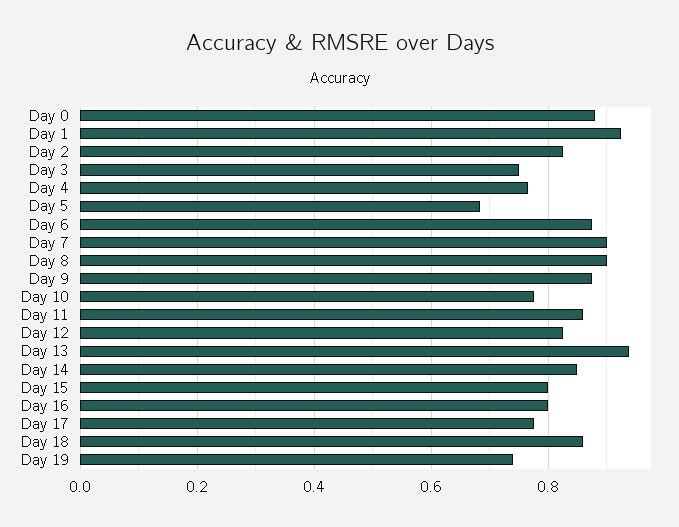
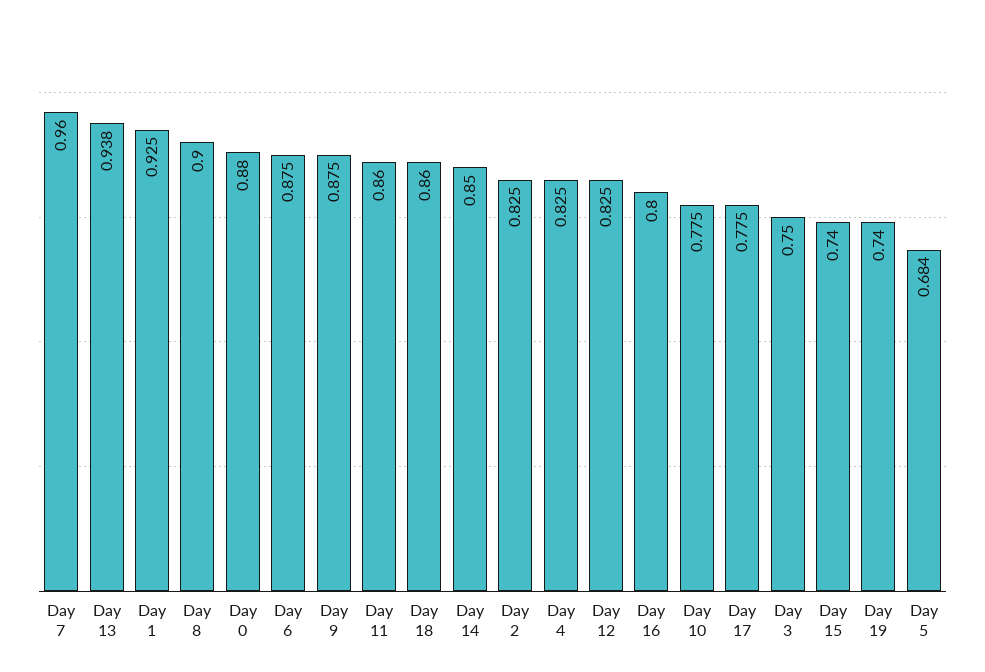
  {
    "Day 0": 0.88,
    "Day 1": 0.925,
    "Day 2": 0.825,
    "Day 3": 0.75,
-   "Day 4": 0.76,
+   "Day 4": 0.825,
    "Day 5": 0.684,
    "Day 6": 0.875,
-   "Day 7": 0.9,
+   "Day 7": 0.96,
    "Day 8": 0.9,
    "Day 9": 0.875,
    "Day 10": 0.775,
    "Day 11": 0.86,
    "Day 12": 0.825,
    "Day 13": 0.938,
    "Day 14": 0.85,
-   "Day 15": 0.8,
+   "Day 15": 0.74,
    "Day 16": 0.8,
    "Day 17": 0.775,
    "Day 18": 0.86,
    "Day 19": 0.74
  }

